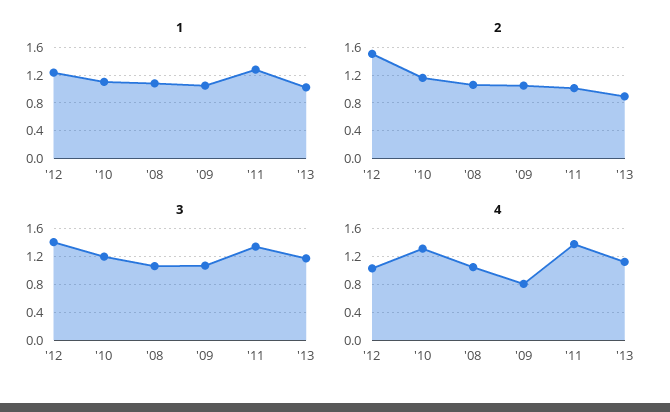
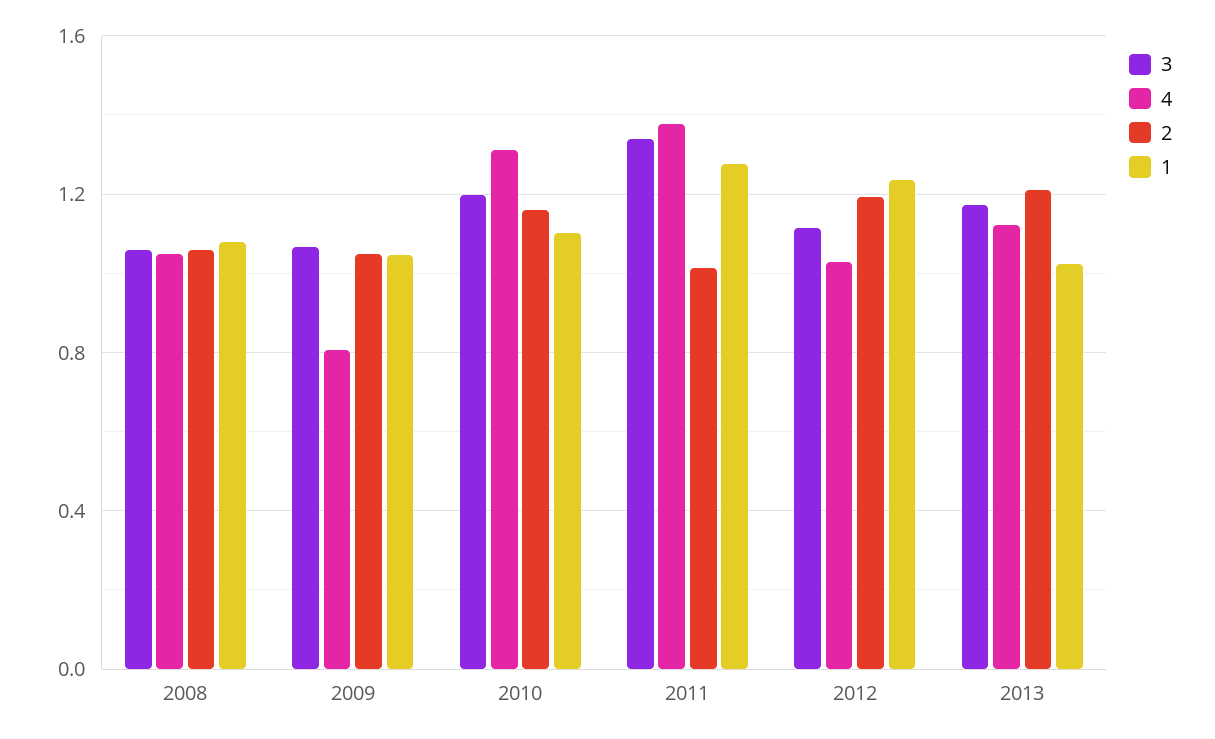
  {
    "1": {
      "'12": 1.25,
      "'10": 1.1,
      "'08": 1.1,
      "'09": 1.05,
      "'11": 1.3,
      "'13": 1
    },
    "2": {
-     "'12": 1.5,
+     "'12": 1.2,
      "'10": 1.15,
      "'08": 1.05,
      "'09": 1.05,
      "'11": 1,
-     "'13": 0.9
+     "'13": 1.2
    },
    "3": {
-     "'12": 1.4,
+     "'12": 1.1,
      "'10": 1.2,
      "'08": 1.05,
      "'09": 1.05,
      "'11": 1.35,
      "'13": 1.15
    },
    "4": {
      "'12": 1.05,
      "'10": 1.3,
      "'08": 1.05,
      "'09": 0.8,
      "'11": 1.4,
      "'13": 1.1
    }
  }

